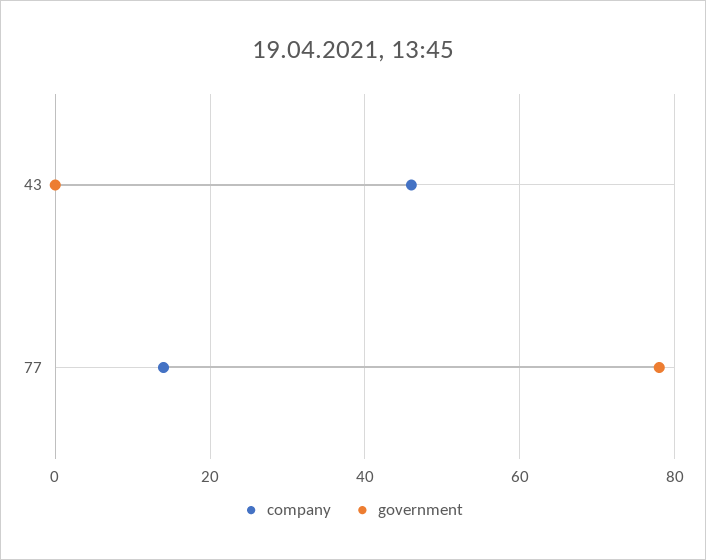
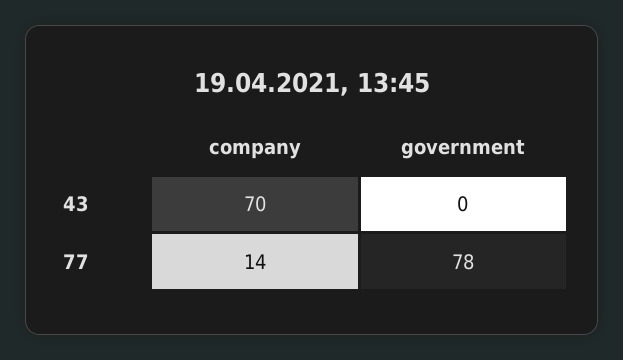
  {
    "company": {
-     "43": 45,
+     "43": 70,
      "77": 14
    },
    "government": {
      "43": 0,
      "77": 78
    }
  }

